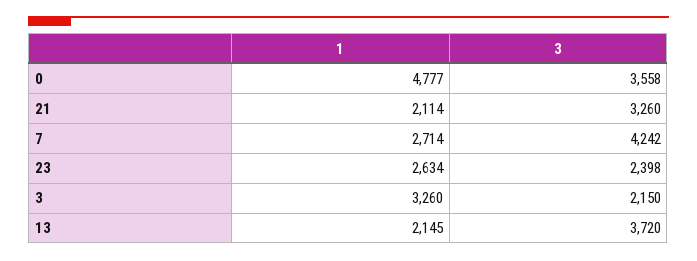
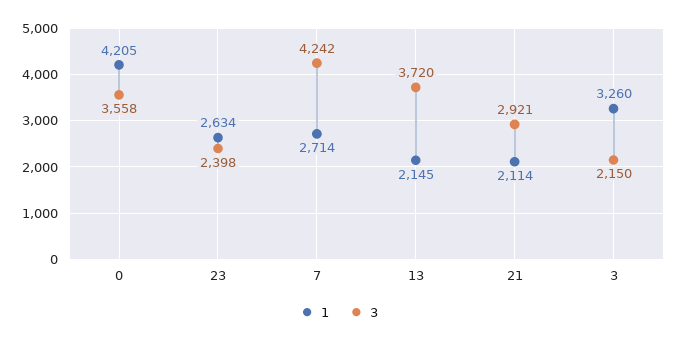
  {
    "1": {
-     "0": 4777,
+     "0": 4205,
      "21": 2114,
      "7": 2714,
      "23": 2634,
      "3": 3260,
      "13": 2145
    },
    "3": {
      "0": 3558,
-     "21": 3260,
+     "21": 2921,
      "7": 4242,
      "23": 2398,
      "3": 2150,
      "13": 3720
    }
  }

